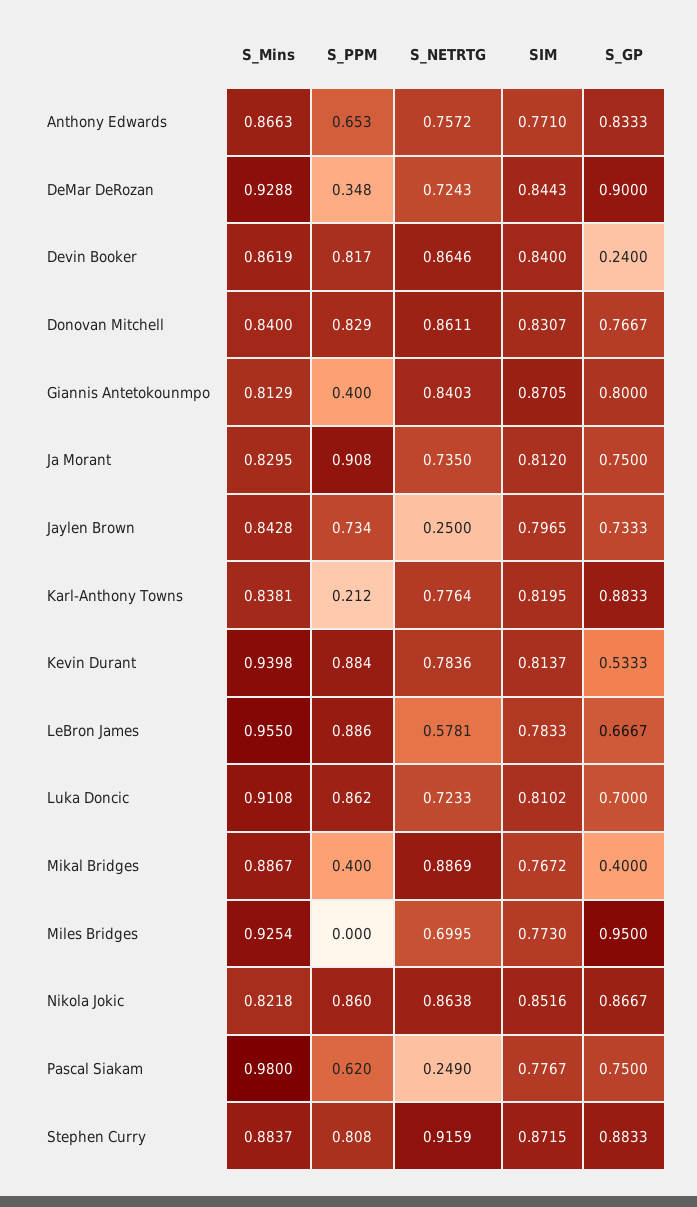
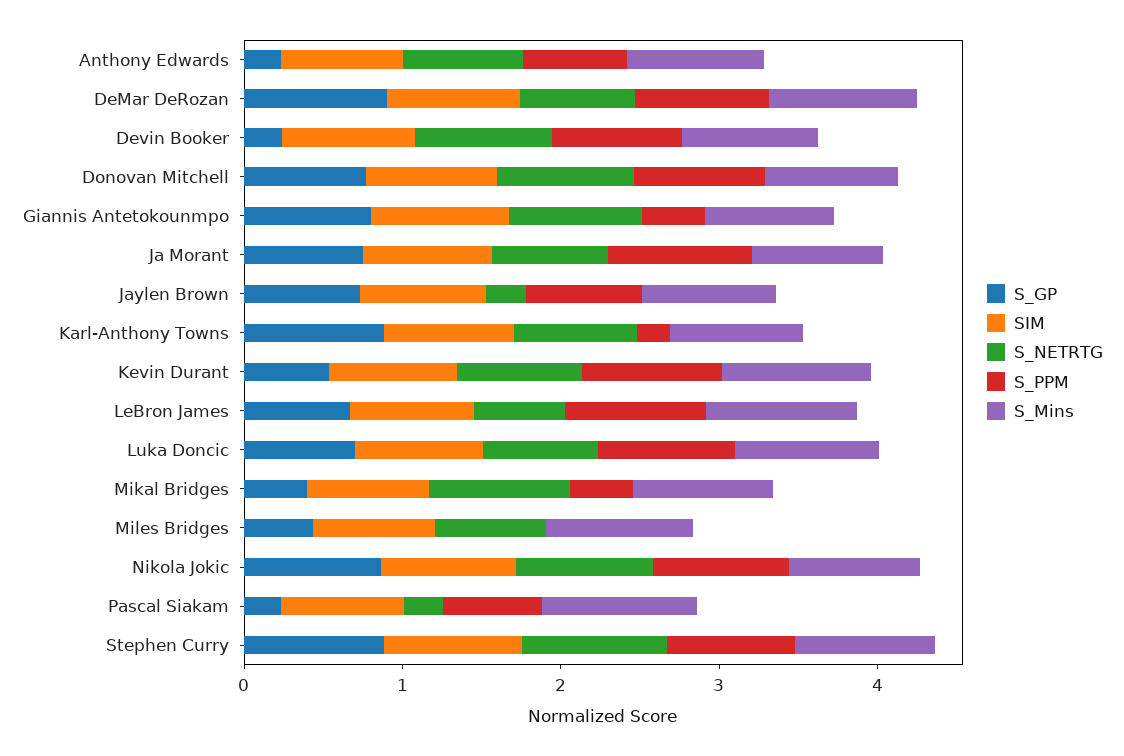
  {
    "S_Mins": {
      "Anthony Edwards": 0.8663,
      "DeMar DeRozan": 0.9288,
      "Devin Booker": 0.8619,
      "Donovan Mitchell": 0.84,
      "Giannis Antetokounmpo": 0.8129,
      "Ja Morant": 0.8295,
      "Jaylen Brown": 0.8428,
      "Karl-Anthony Towns": 0.8381,
      "Kevin Durant": 0.9398,
      "LeBron James": 0.955,
      "Luka Doncic": 0.9108,
      "Mikal Bridges": 0.8867,
      "Miles Bridges": 0.9254,
      "Nikola Jokic": 0.8218,
      "Pascal Siakam": 0.98,
      "Stephen Curry": 0.8837
    },
    "S_PPM": {
      "Anthony Edwards": 0.653,
-     "DeMar DeRozan": 0.348,
+     "DeMar DeRozan": 0.8,
      "Devin Booker": 0.817,
      "Donovan Mitchell": 0.829,
      "Giannis Antetokounmpo": 0.4,
      "Ja Morant": 0.908,
      "Jaylen Brown": 0.734,
      "Karl-Anthony Towns": 0.212,
      "Kevin Durant": 0.884,
      "LeBron James": 0.886,
      "Luka Doncic": 0.862,
      "Mikal Bridges": 0.4,
      "Miles Bridges": 0,
      "Nikola Jokic": 0.86,
      "Pascal Siakam": 0.62,
      "Stephen Curry": 0.808
    },
    "S_NETRTG": {
      "Anthony Edwards": 0.7572,
      "DeMar DeRozan": 0.7243,
      "Devin Booker": 0.8646,
      "Donovan Mitchell": 0.8611,
      "Giannis Antetokounmpo": 0.8403,
      "Ja Morant": 0.735,
      "Jaylen Brown": 0.25,
      "Karl-Anthony Towns": 0.7764,
      "Kevin Durant": 0.7836,
      "LeBron James": 0.5781,
      "Luka Doncic": 0.7233,
      "Mikal Bridges": 0.8869,
      "Miles Bridges": 0.6995,
      "Nikola Jokic": 0.8638,
      "Pascal Siakam": 0.249,
      "Stephen Curry": 0.9159
    },
    "SIM": {
      "Anthony Edwards": 0.771,
      "DeMar DeRozan": 0.8443,
      "Devin Booker": 0.84,
      "Donovan Mitchell": 0.8307,
      "Giannis Antetokounmpo": 0.8705,
      "Ja Morant": 0.812,
      "Jaylen Brown": 0.7965,
      "Karl-Anthony Towns": 0.8195,
      "Kevin Durant": 0.8137,
      "LeBron James": 0.7833,
      "Luka Doncic": 0.8102,
      "Mikal Bridges": 0.7672,
      "Miles Bridges": 0.773,
      "Nikola Jokic": 0.8516,
      "Pascal Siakam": 0.7767,
      "Stephen Curry": 0.8715
    },
    "S_GP": {
-     "Anthony Edwards": 0.8333,
+     "Anthony Edwards": 0.2,
      "DeMar DeRozan": 0.9,
      "Devin Booker": 0.24,
      "Donovan Mitchell": 0.7667,
      "Giannis Antetokounmpo": 0.8,
      "Ja Morant": 0.75,
      "Jaylen Brown": 0.7333,
      "Karl-Anthony Towns": 0.8833,
      "Kevin Durant": 0.5333,
      "LeBron James": 0.6667,
      "Luka Doncic": 0.7,
      "Mikal Bridges": 0.4,
-     "Miles Bridges": 0.95,
+     "Miles Bridges": 0.4,
      "Nikola Jokic": 0.8667,
-     "Pascal Siakam": 0.75,
+     "Pascal Siakam": 0.2,
      "Stephen Curry": 0.8833
    }
  }

